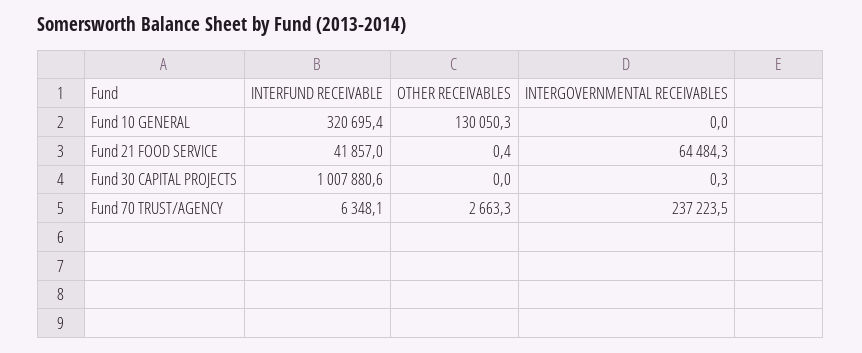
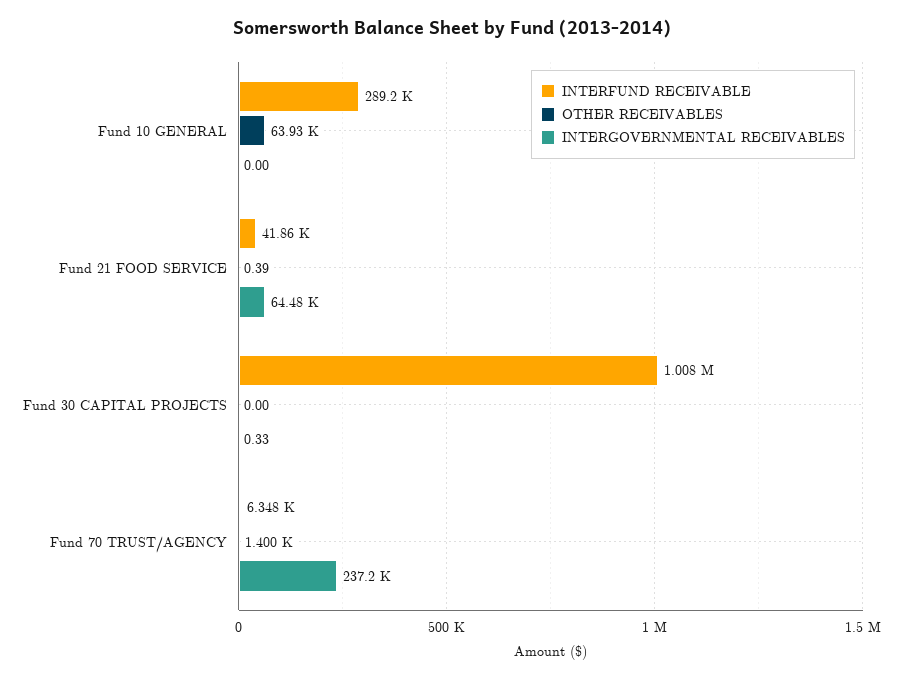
  {
    "INTERFUND RECEIVABLE": {
-     "Fund 10 GENERAL": 320695.4,
+     "Fund 10 GENERAL": 289200,
      "Fund 21 FOOD SERVICE": 41857,
      "Fund 30 CAPITAL PROJECTS": 1007880.6,
      "Fund 70 TRUST/AGENCY": 6348.1
    },
    "OTHER RECEIVABLES": {
-     "Fund 10 GENERAL": 130050.3,
+     "Fund 10 GENERAL": 63930,
      "Fund 21 FOOD SERVICE": 0.39,
      "Fund 30 CAPITAL PROJECTS": 0,
-     "Fund 70 TRUST/AGENCY": 2663.3
+     "Fund 70 TRUST/AGENCY": 1400
    },
    "INTERGOVERNMENTAL RECEIVABLES": {
      "Fund 10 GENERAL": 0,
      "Fund 21 FOOD SERVICE": 64484.3,
      "Fund 30 CAPITAL PROJECTS": 0.33,
      "Fund 70 TRUST/AGENCY": 237223.5
    }
  }

